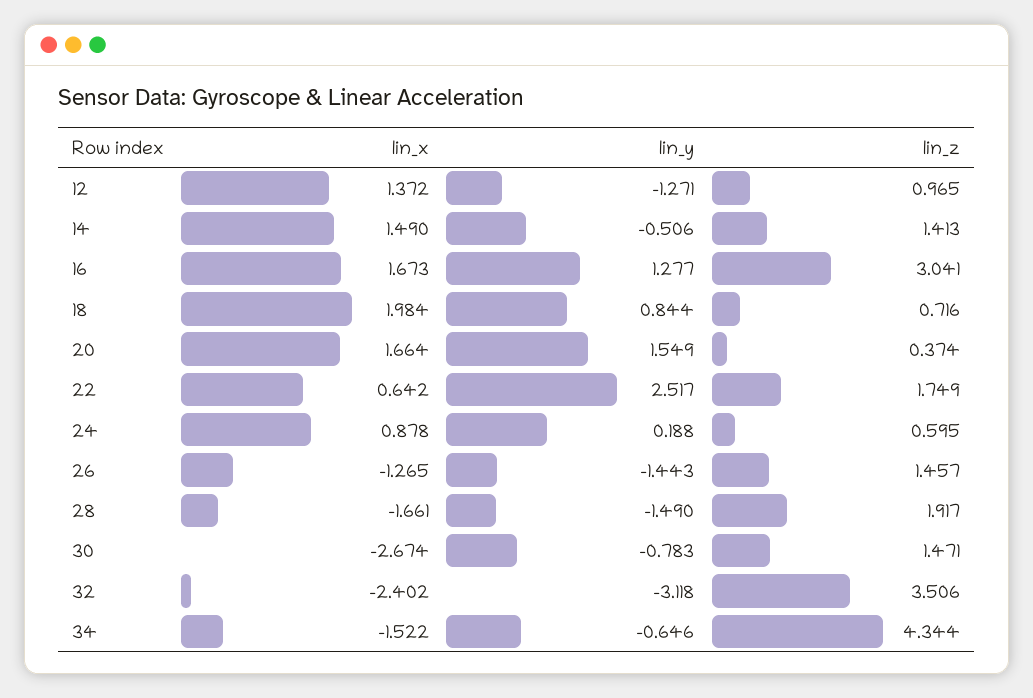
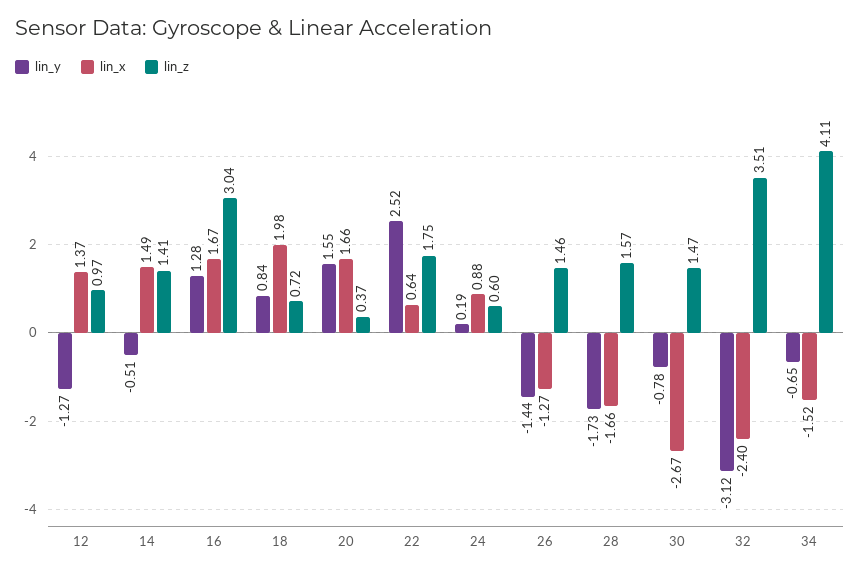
  {
    "lin_x": {
      "12": 1.372,
      "14": 1.49,
      "16": 1.673,
      "18": 1.984,
      "20": 1.664,
      "22": 0.642,
      "24": 0.878,
      "26": -1.265,
      "28": -1.661,
      "30": -2.674,
      "32": -2.402,
      "34": -1.522
    },
    "lin_y": {
      "12": -1.271,
      "14": -0.506,
      "16": 1.277,
      "18": 0.844,
      "20": 1.549,
      "22": 2.517,
      "24": 0.188,
      "26": -1.443,
-     "28": -1.49,
+     "28": -1.73,
      "30": -0.783,
      "32": -3.118,
      "34": -0.646
    },
    "lin_z": {
      "12": 0.965,
      "14": 1.413,
      "16": 3.041,
      "18": 0.716,
      "20": 0.374,
      "22": 1.749,
      "24": 0.595,
      "26": 1.457,
-     "28": 1.917,
+     "28": 1.57,
      "30": 1.471,
      "32": 3.506,
-     "34": 4.344
+     "34": 4.11
    }
  }

